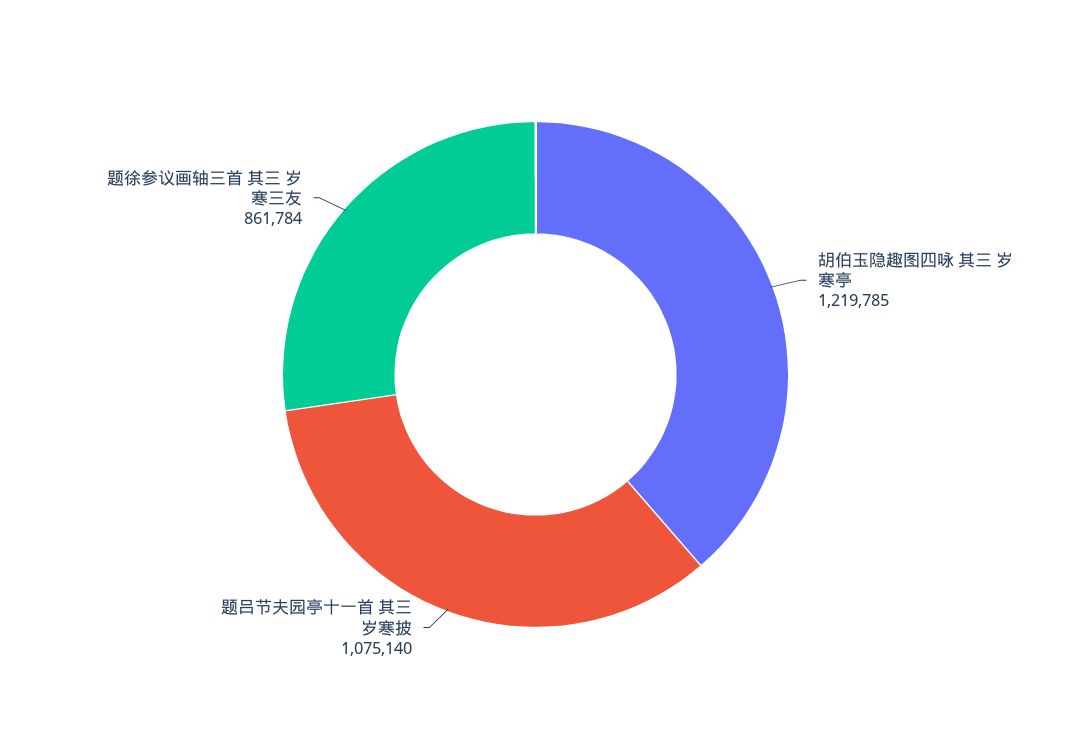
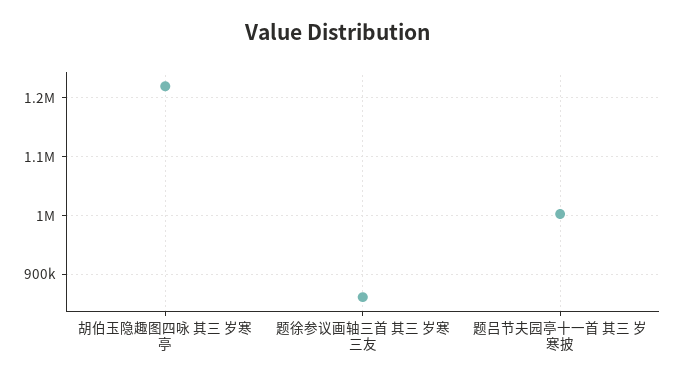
  {
    "胡伯玉隐趣图四咏 其三 岁寒亭": 1219785,
-   "题吕节夫园亭十一首 其三 岁寒披": 1075140,
+   "题吕节夫园亭十一首 其三 岁寒披": 1000000,
    "题徐参议画轴三首 其三 岁寒三友": 861784
  }

